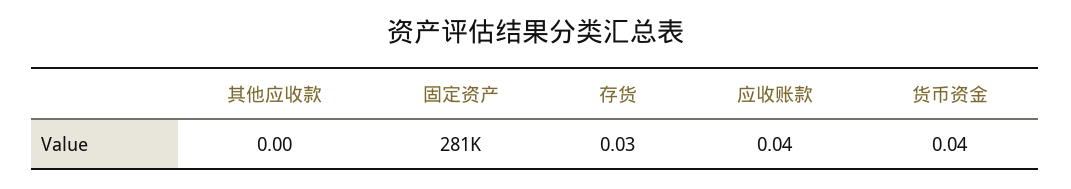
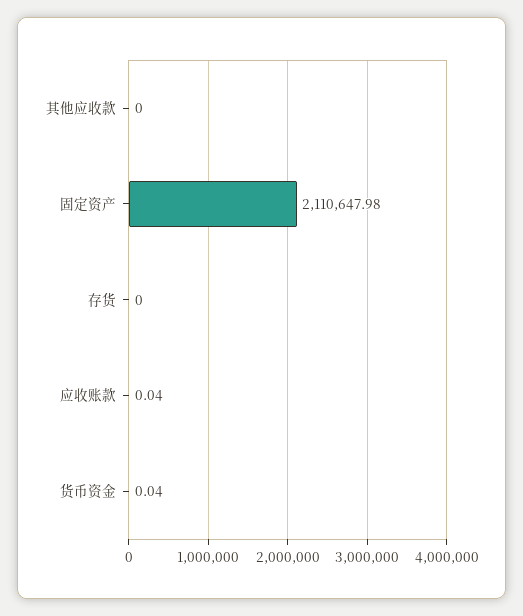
  {
    "其他应收款": 0,
-   "固定资产": 281000,
+   "固定资产": 2110647.98,
-   "存货": 0.03,
+   "存货": 0,
    "应收账款": 0.04,
    "货币资金": 0.04
  }

